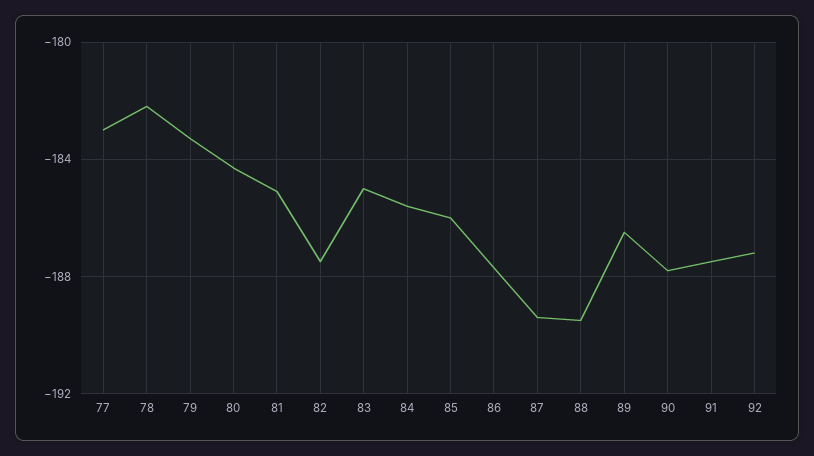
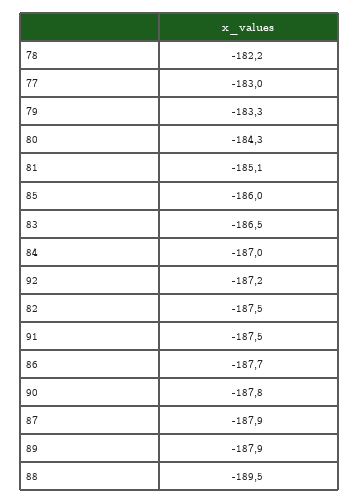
  {
    "77": -183,
    "78": -182.2,
    "79": -183.3,
    "80": -184.3,
    "81": -185.1,
    "82": -187.5,
-   "83": -185,
+   "83": -186.5,
-   "84": -185.5,
+   "84": -187,
    "85": -186,
    "86": -187.7,
-   "87": -189.5,
+   "87": -187.9,
    "88": -189.5,
-   "89": -186.5,
+   "89": -187.9,
    "90": -187.8,
    "91": -187.5,
    "92": -187.2
  }

